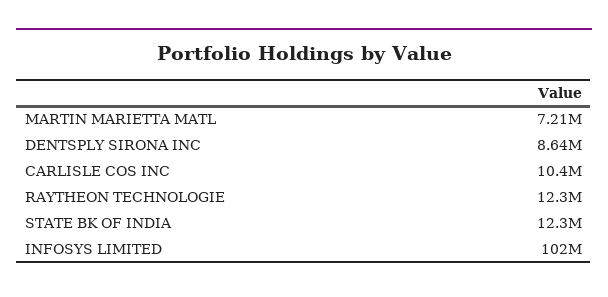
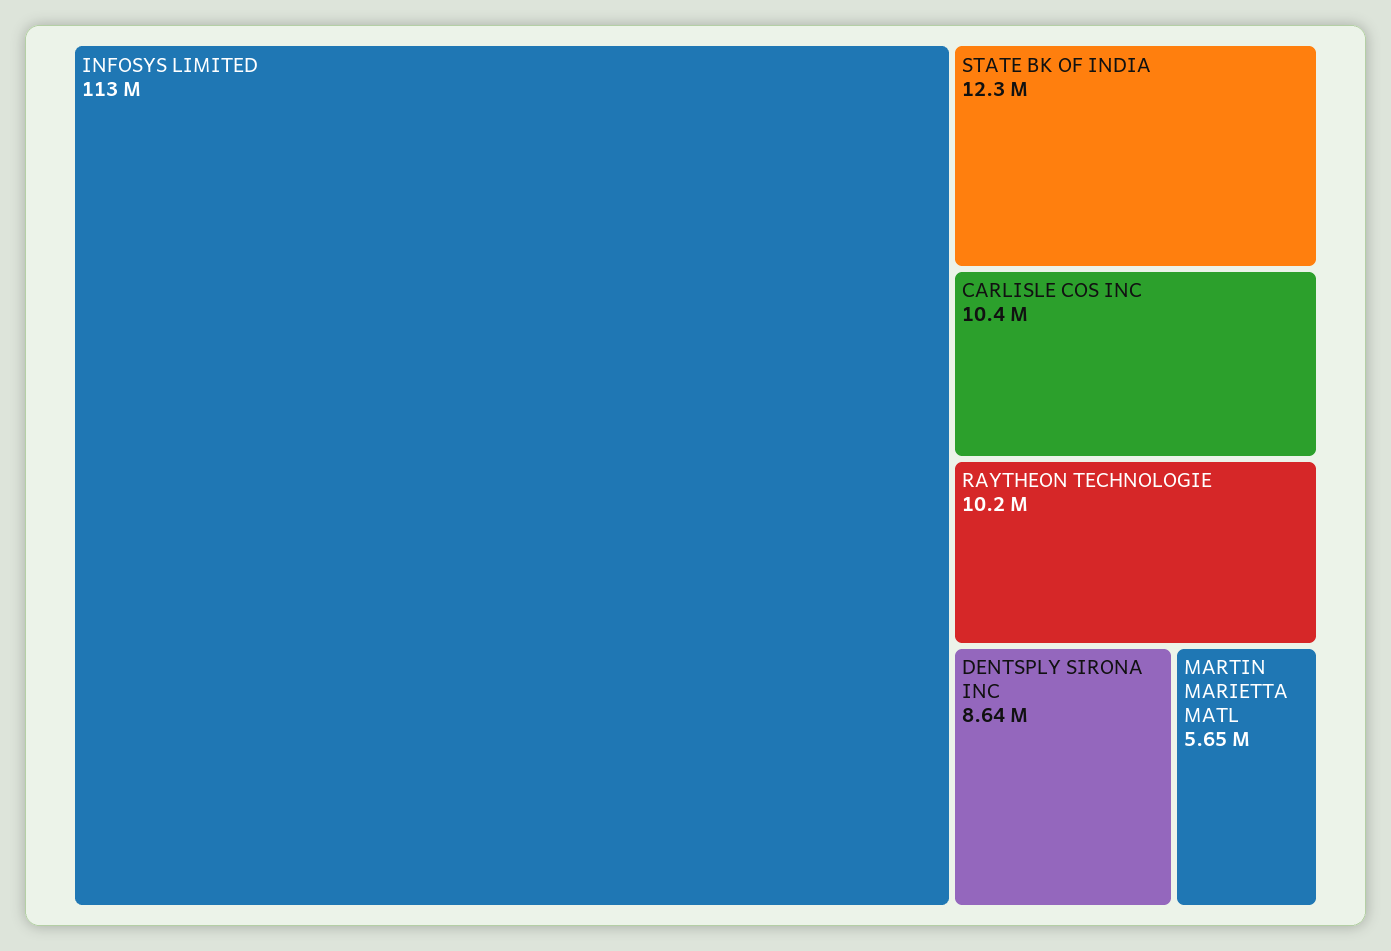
  {
-   "MARTIN MARIETTA MATL": 7210000,
+   "MARTIN MARIETTA MATL": 5650000,
    "DENTSPLY SIRONA INC": 8640000,
    "CARLISLE COS INC": 10400000,
-   "RAYTHEON TECHNOLOGIE": 12300000,
+   "RAYTHEON TECHNOLOGIE": 10200000,
    "STATE BK OF INDIA": 12300000,
-   "INFOSYS LIMITED": 102000000
+   "INFOSYS LIMITED": 113000000
  }

